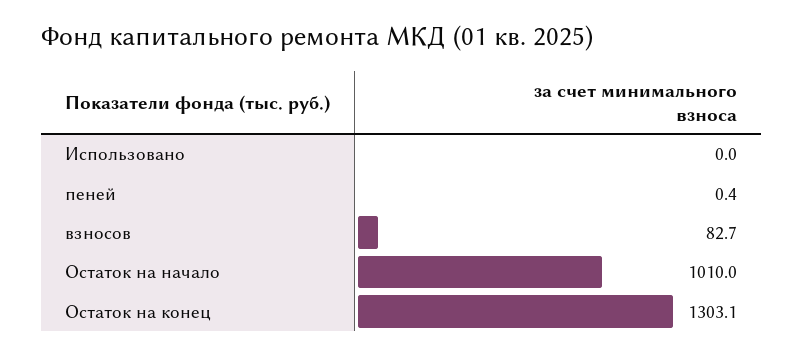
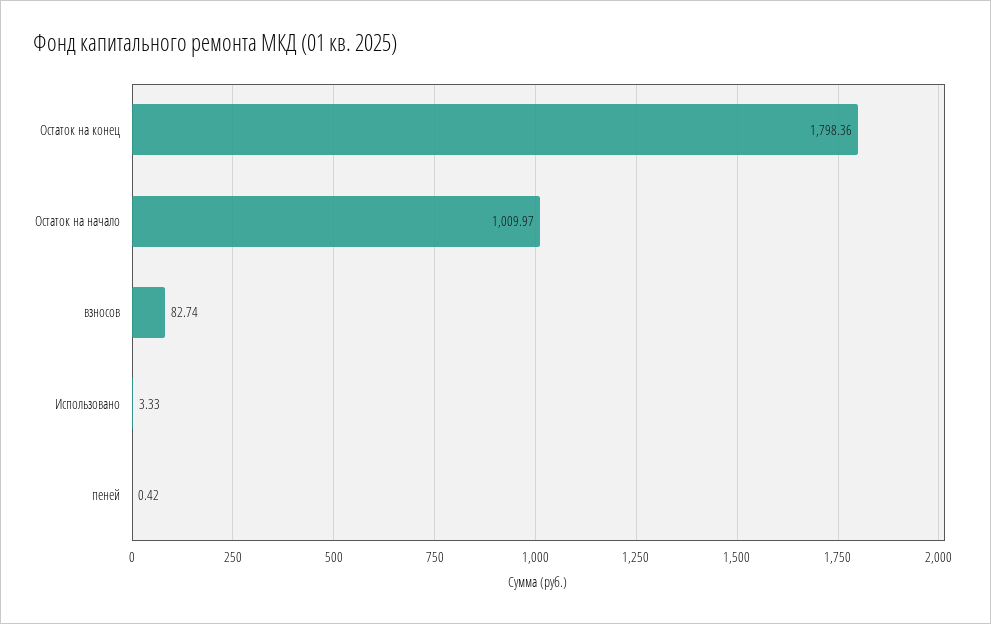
  {
-   "Использовано": 0,
+   "Использовано": 3.33,
    "пеней": 0.42,
    "взносов": 82.74,
    "Остаток на начало": 1009.97,
-   "Остаток на конец": 1303.1
+   "Остаток на конец": 1798.36
  }

